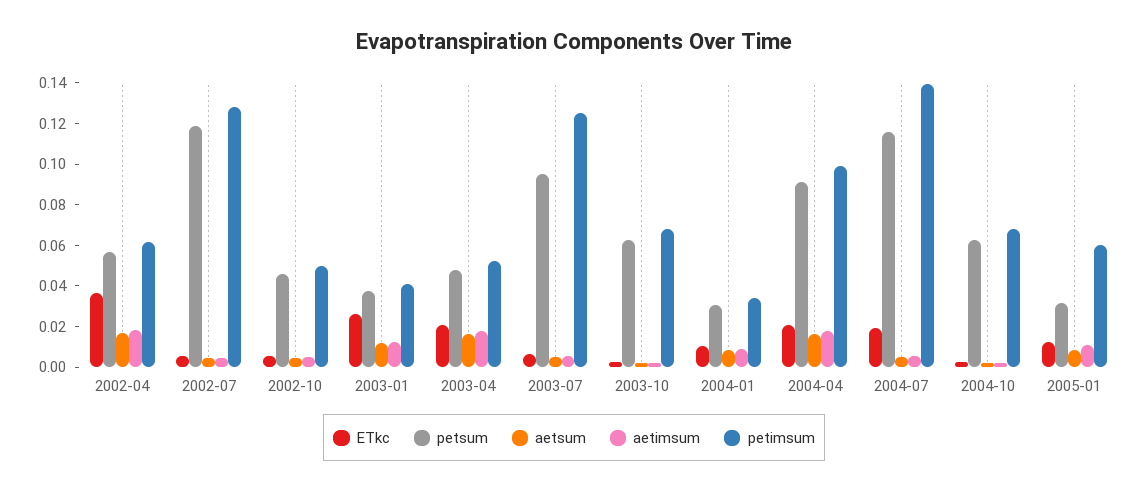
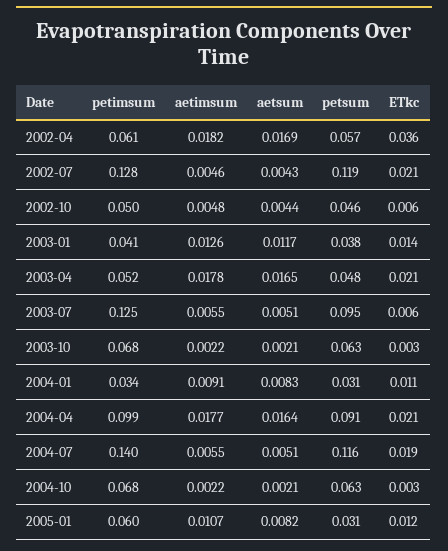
  {
    "ETkc": {
      "2002-04": 0.036,
-     "2002-07": 0.005,
+     "2002-07": 0.021,
      "2002-10": 0.006,
-     "2003-01": 0.025,
+     "2003-01": 0.014,
      "2003-04": 0.021,
      "2003-07": 0.006,
      "2003-10": 0.003,
      "2004-01": 0.011,
      "2004-04": 0.021,
      "2004-07": 0.019,
      "2004-10": 0.003,
      "2005-01": 0.012
    },
    "petsum": {
      "2002-04": 0.057,
      "2002-07": 0.119,
      "2002-10": 0.046,
      "2003-01": 0.038,
      "2003-04": 0.048,
      "2003-07": 0.095,
      "2003-10": 0.063,
      "2004-01": 0.031,
      "2004-04": 0.091,
      "2004-07": 0.116,
      "2004-10": 0.063,
      "2005-01": 0.031
    },
    "aetsum": {
      "2002-04": 0.0169,
      "2002-07": 0.0043,
      "2002-10": 0.0044,
      "2003-01": 0.0117,
      "2003-04": 0.0165,
      "2003-07": 0.0051,
      "2003-10": 0.0021,
      "2004-01": 0.0083,
      "2004-04": 0.0164,
      "2004-07": 0.0051,
      "2004-10": 0.0021,
      "2005-01": 0.0082
    },
    "aetimsum": {
      "2002-04": 0.0182,
      "2002-07": 0.0046,
      "2002-10": 0.0048,
      "2003-01": 0.0126,
      "2003-04": 0.0178,
      "2003-07": 0.0055,
      "2003-10": 0.0022,
      "2004-01": 0.0091,
      "2004-04": 0.0177,
      "2004-07": 0.0055,
      "2004-10": 0.0022,
      "2005-01": 0.0107
    },
    "petimsum": {
      "2002-04": 0.061,
      "2002-07": 0.128,
      "2002-10": 0.05,
      "2003-01": 0.041,
      "2003-04": 0.052,
      "2003-07": 0.125,
      "2003-10": 0.068,
      "2004-01": 0.034,
      "2004-04": 0.099,
      "2004-07": 0.14,
      "2004-10": 0.068,
      "2005-01": 0.06
    }
  }

